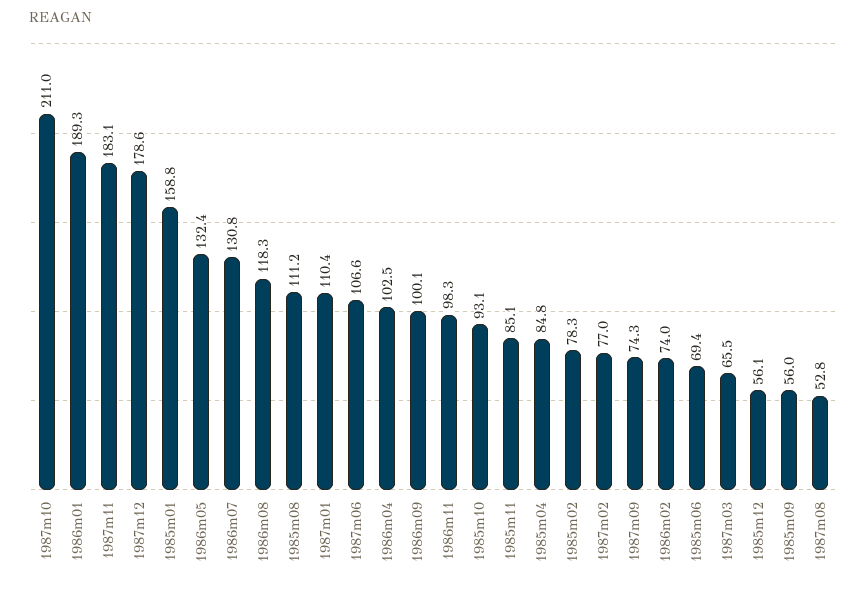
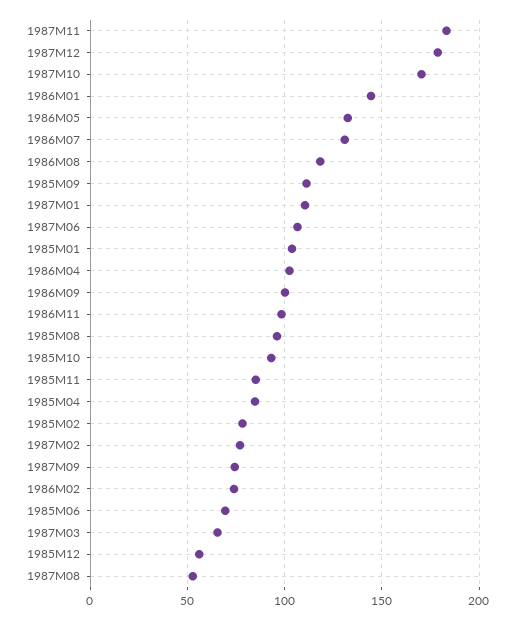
  {
-   "1987m10": 211,
+   "1987m10": 170,
-   "1986m01": 189.3,
+   "1986m01": 145,
    "1987m11": 183.1,
    "1987m12": 178.6,
-   "1985m01": 158.8,
+   "1985m01": 105,
    "1986m05": 132.4,
    "1986m07": 130.8,
    "1986m08": 118.3,
-   "1985m08": 111.2,
+   "1985m08": 95,
    "1987m01": 110.4,
    "1987m06": 106.6,
    "1986m04": 102.5,
    "1986m09": 100.1,
    "1986m11": 98.3,
    "1985m10": 93.1,
    "1985m11": 85.1,
    "1985m04": 84.8,
    "1985m02": 78.3,
    "1987m02": 77,
    "1987m09": 74.3,
    "1986m02": 74,
    "1985m06": 69.4,
    "1987m03": 65.5,
    "1985m12": 56.1,
-   "1985m09": 56,
+   "1985m09": 110,
    "1987m08": 52.8
  }

